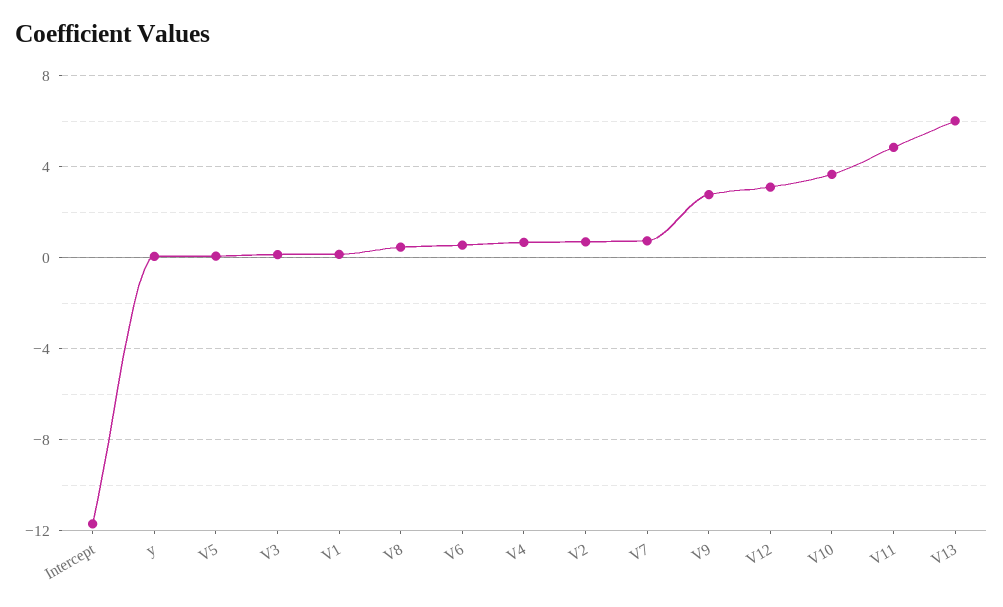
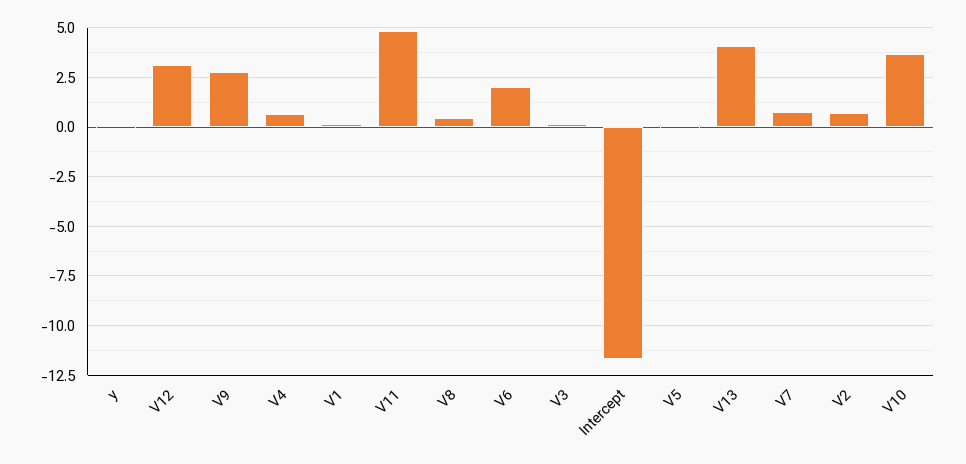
  {
    "Intercept": -11.5,
    "y": 0,
    "V5": 0,
    "V3": 0,
    "V1": 0,
    "V8": 0.5,
-   "V6": 0.5,
+   "V6": 2,
    "V4": 0.5,
    "V2": 0.5,
    "V7": 0.5,
    "V9": 3,
    "V12": 3,
    "V10": 3.5,
    "V11": 5,
-   "V13": 6
+   "V13": 4
  }

